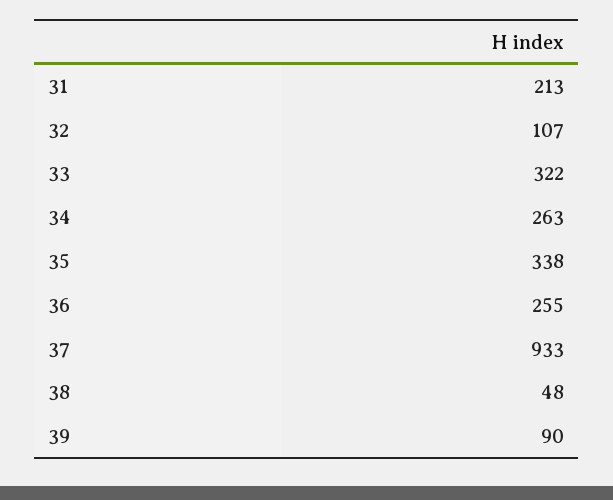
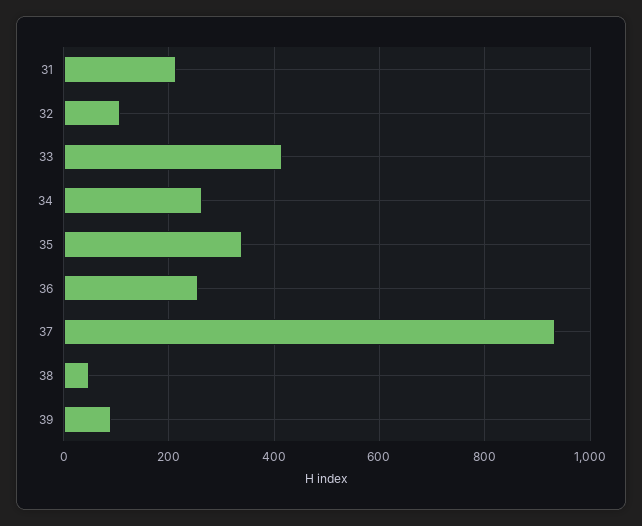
  {
    "31": 213,
    "32": 107,
-   "33": 322,
+   "33": 420,
    "34": 263,
    "35": 338,
    "36": 255,
    "37": 933,
    "38": 48,
    "39": 90
  }

